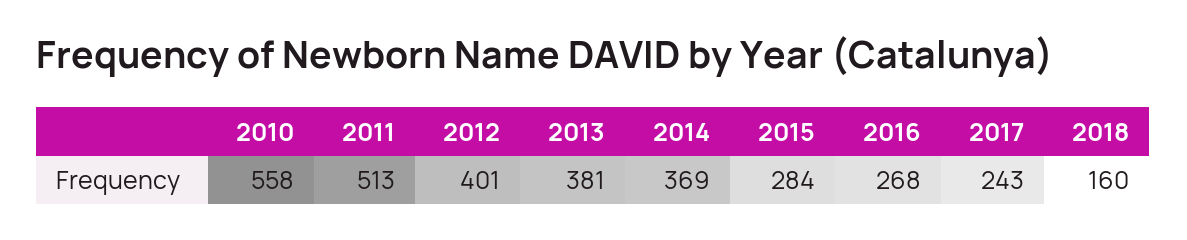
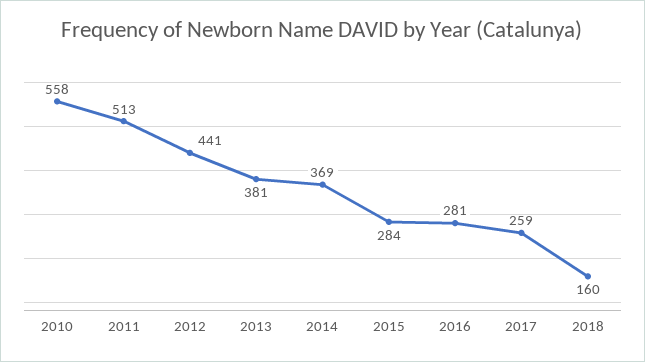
  {
    "2010": 558,
    "2011": 513,
-   "2012": 401,
+   "2012": 441,
    "2013": 381,
    "2014": 369,
    "2015": 284,
-   "2016": 268,
+   "2016": 281,
-   "2017": 243,
+   "2017": 259,
    "2018": 160
  }

